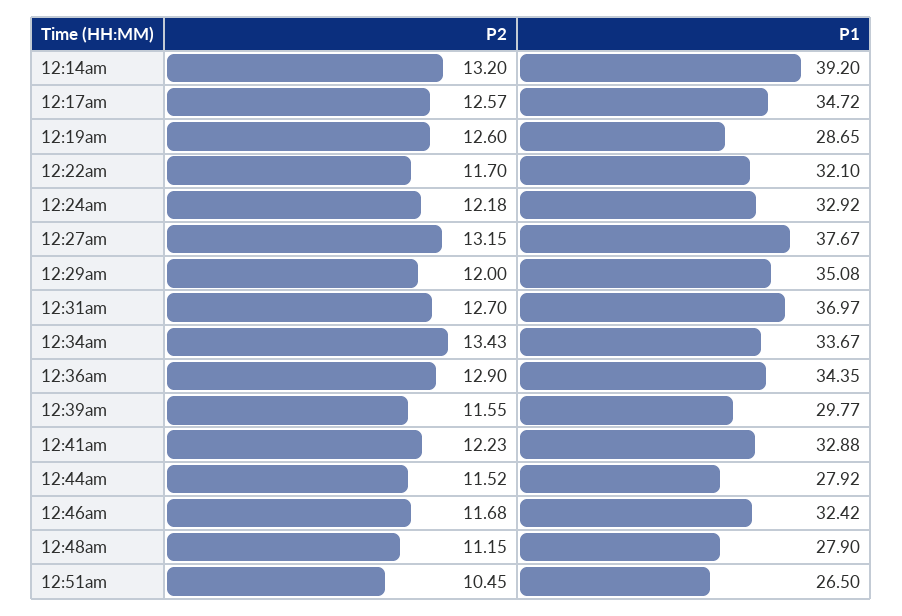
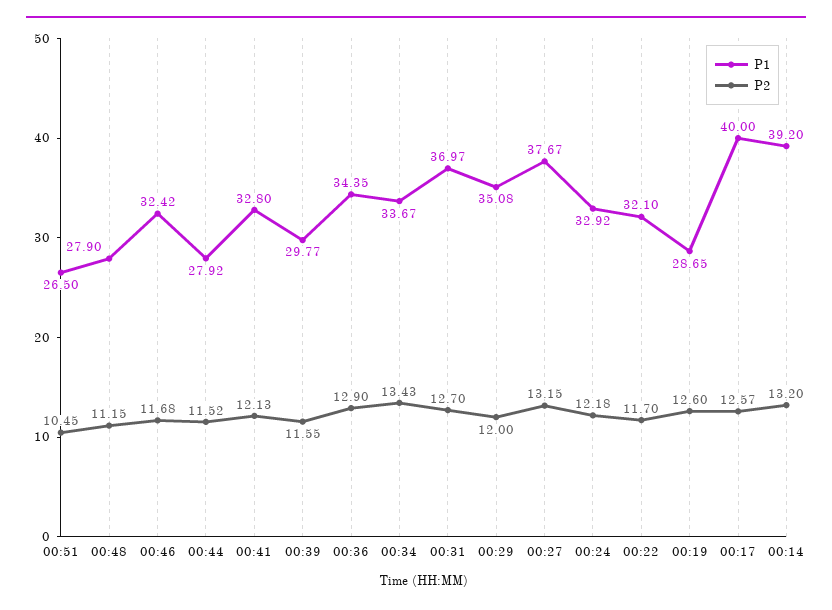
  {
    "P2": {
      "12:14am": 13.2,
      "12:17am": 12.57,
      "12:19am": 12.6,
      "12:22am": 11.7,
      "12:24am": 12.18,
      "12:27am": 13.15,
      "12:29am": 12,
      "12:31am": 12.7,
      "12:34am": 13.43,
      "12:36am": 12.9,
      "12:39am": 11.55,
-     "12:41am": 12.23,
+     "12:41am": 12.13,
      "12:44am": 11.52,
      "12:46am": 11.68,
      "12:48am": 11.15,
      "12:51am": 10.45
    },
    "P1": {
      "12:14am": 39.2,
-     "12:17am": 34.72,
+     "12:17am": 40,
      "12:19am": 28.65,
      "12:22am": 32.1,
      "12:24am": 32.92,
      "12:27am": 37.67,
      "12:29am": 35.08,
      "12:31am": 36.97,
      "12:34am": 33.67,
      "12:36am": 34.35,
      "12:39am": 29.77,
-     "12:41am": 32.88,
+     "12:41am": 32.8,
      "12:44am": 27.92,
      "12:46am": 32.42,
      "12:48am": 27.9,
      "12:51am": 26.5
    }
  }

